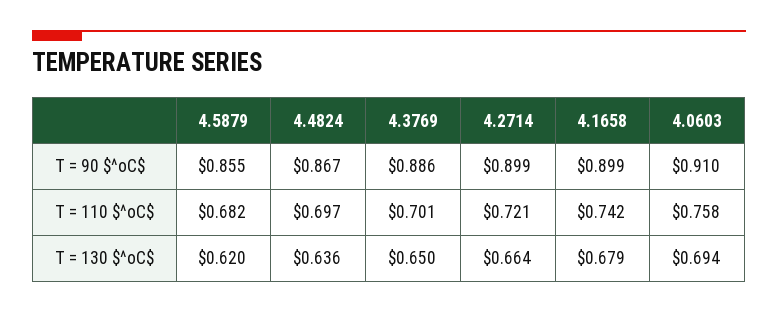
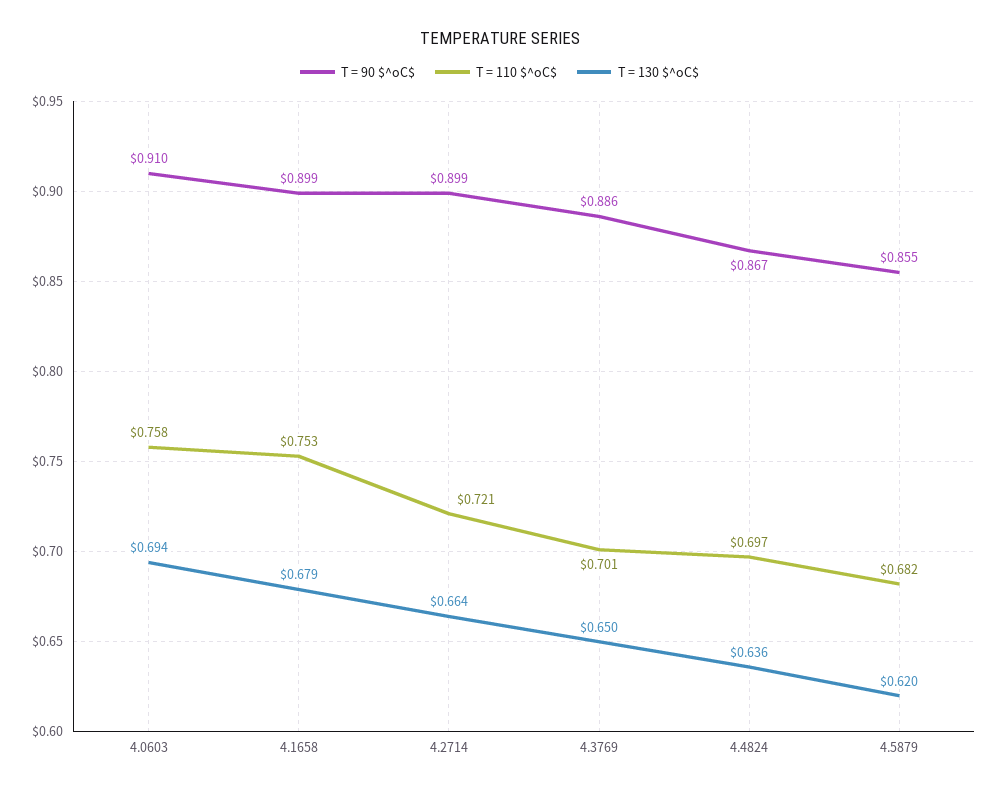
  {
    "T = 90 $^oC$": {
      "4.5879": 0.855,
      "4.4824": 0.867,
      "4.3769": 0.886,
      "4.2714": 0.899,
      "4.1658": 0.899,
      "4.0603": 0.91
    },
    "T = 110 $^oC$": {
      "4.5879": 0.682,
      "4.4824": 0.697,
      "4.3769": 0.701,
      "4.2714": 0.721,
-     "4.1658": 0.742,
+     "4.1658": 0.753,
      "4.0603": 0.758
    },
    "T = 130 $^oC$": {
      "4.5879": 0.62,
      "4.4824": 0.636,
      "4.3769": 0.65,
      "4.2714": 0.664,
      "4.1658": 0.679,
      "4.0603": 0.694
    }
  }

